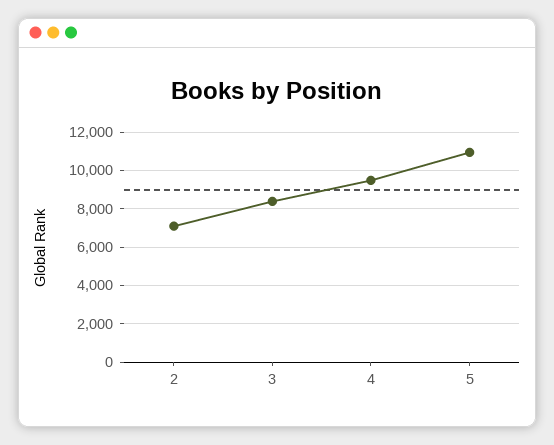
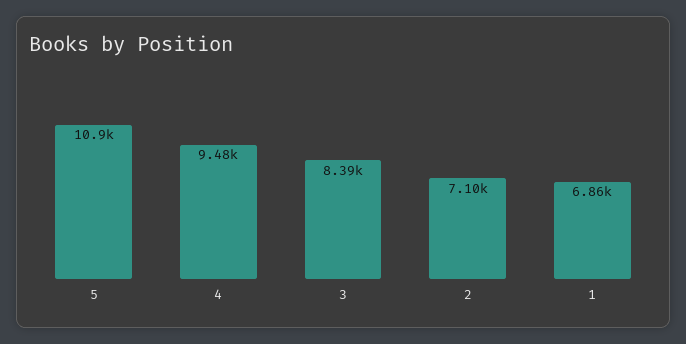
  {
    "2": 7100,
    "3": 8390,
    "4": 9480,
-   "5": 10900
+   "5": 10900,
+   "1": 6860
  }

